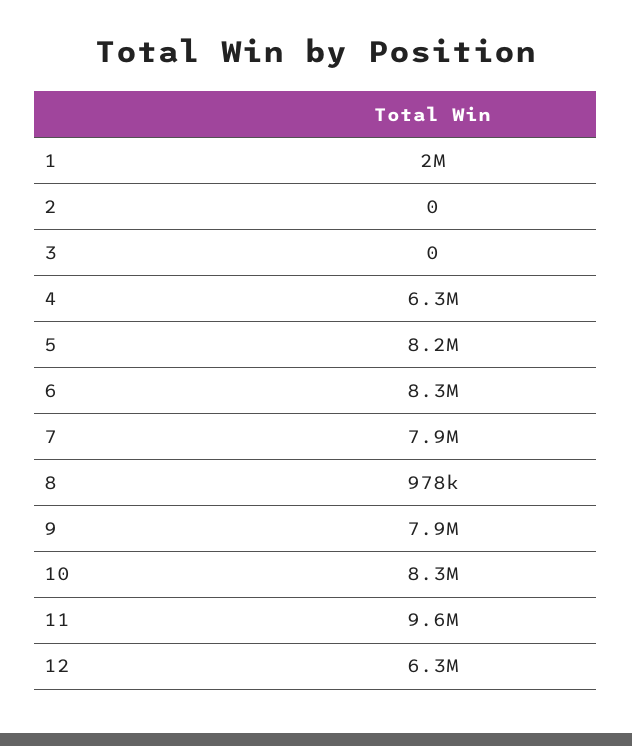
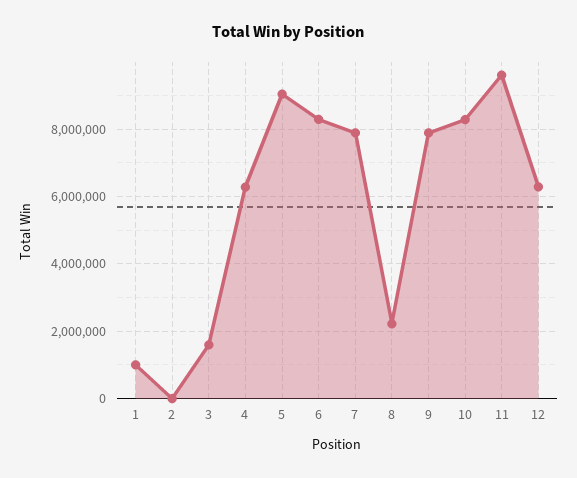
  {
-   "1": 2000000,
+   "1": 1000000,
    "2": 0,
-   "3": 0,
+   "3": 1600000,
    "4": 6300000,
-   "5": 8200000,
+   "5": 9000000,
    "6": 8300000,
    "7": 7900000,
-   "8": 978000,
+   "8": 2200000,
    "9": 7900000,
    "10": 8300000,
    "11": 9600000,
    "12": 6300000
  }

